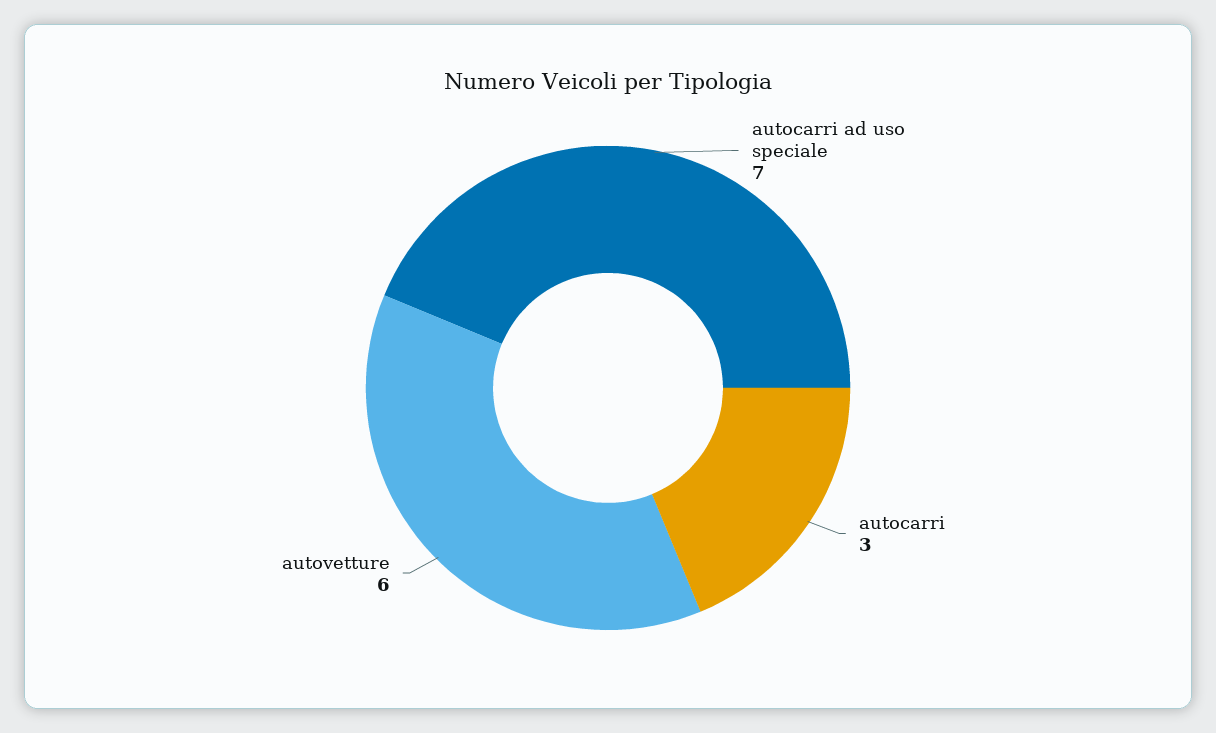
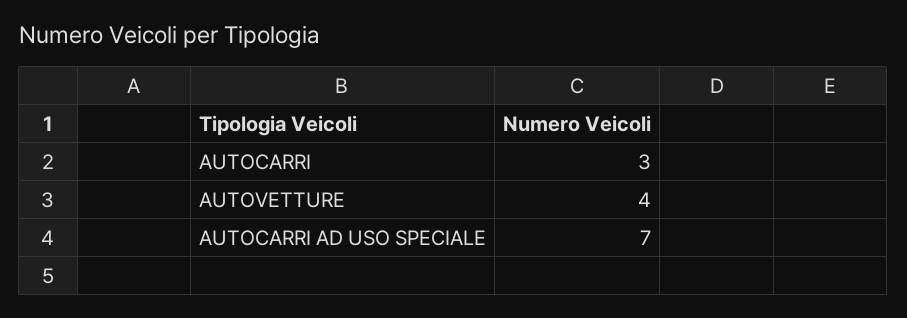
  {
    "autocarri ad uso speciale": 7,
    "autocarri": 3,
-   "autovetture": 6
+   "autovetture": 4
  }

